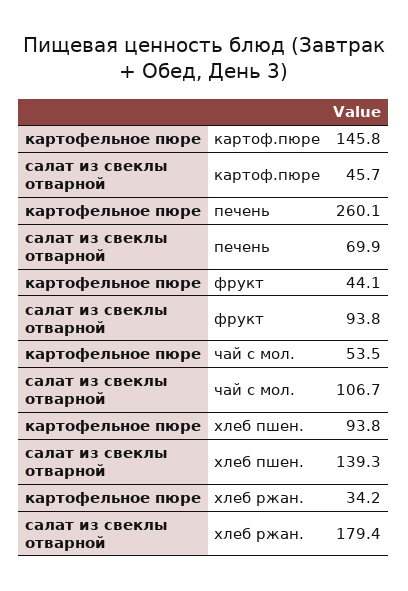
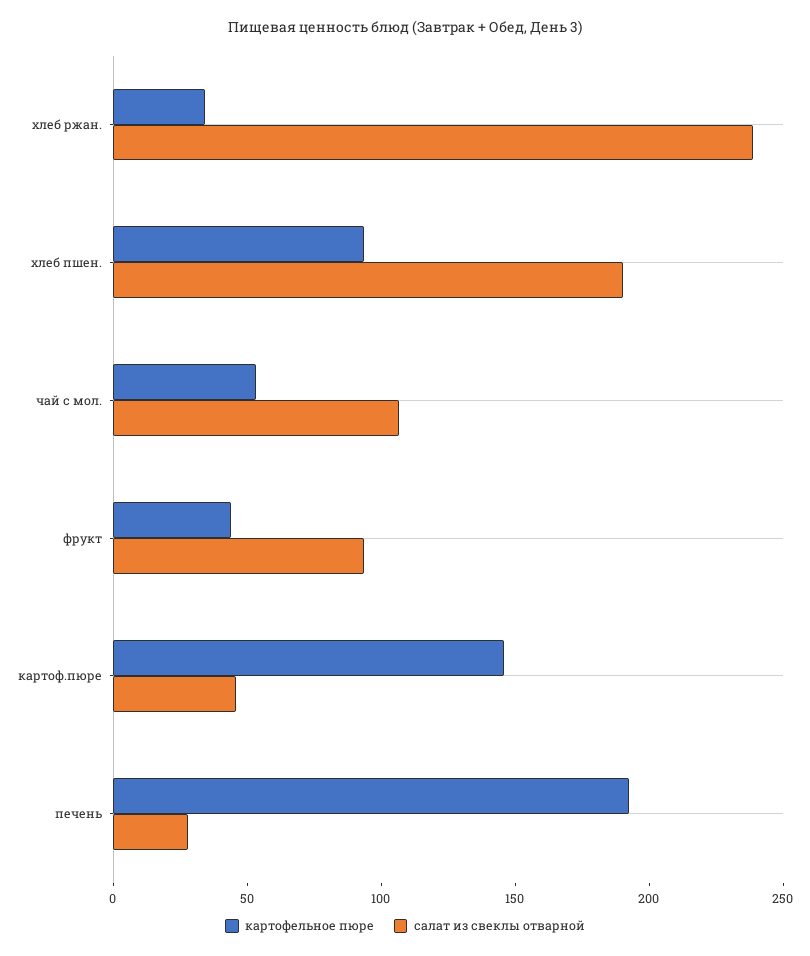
  {
    "картофельное пюре": {
      "картоф.пюре": 145.8,
-     "печень": 260.1,
+     "печень": 190,
      "фрукт": 44.1,
      "чай с мол.": 53.5,
      "хлеб пшен.": 93.8,
      "хлеб ржан.": 34.2
    },
    "салат из свеклы отварной": {
      "картоф.пюре": 45.7,
-     "печень": 69.9,
+     "печень": 30,
      "фрукт": 93.8,
      "чай с мол.": 106.7,
-     "хлеб пшен.": 139.3,
+     "хлеб пшен.": 190,
-     "хлеб ржан.": 179.4
+     "хлеб ржан.": 240
    }
  }

